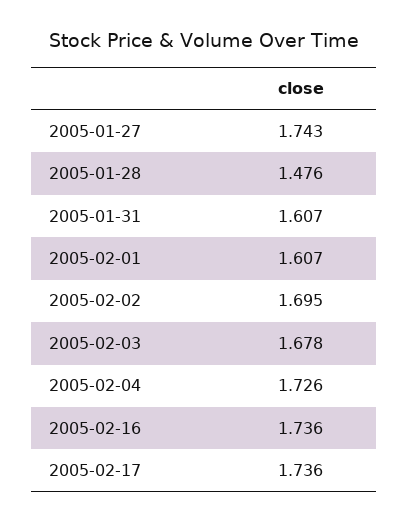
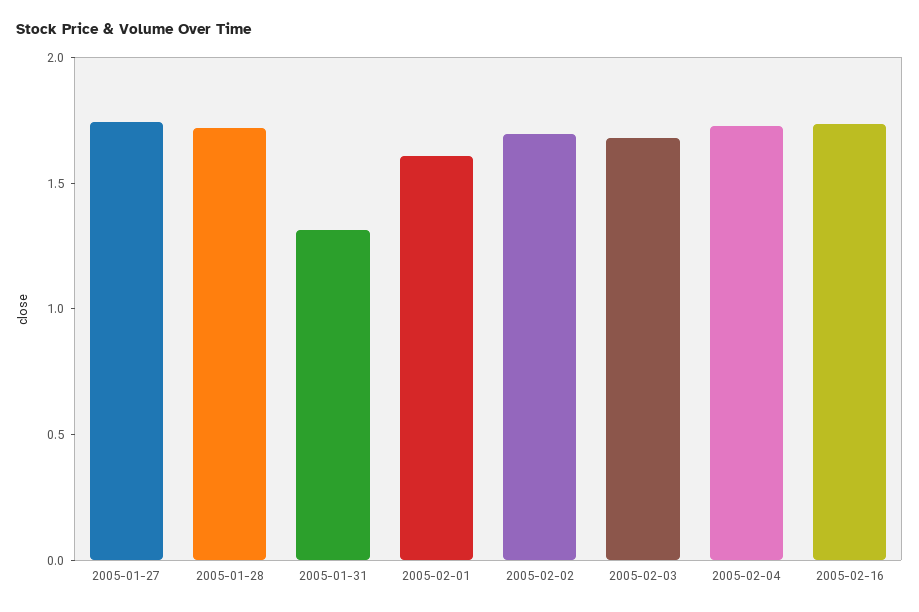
  {
    "2005-01-27": 1.743,
-   "2005-01-28": 1.476,
+   "2005-01-28": 1.7,
-   "2005-01-31": 1.607,
+   "2005-01-31": 1.3,
    "2005-02-01": 1.607,
    "2005-02-02": 1.695,
    "2005-02-03": 1.678,
    "2005-02-04": 1.726,
-   "2005-02-16": 1.736,
+   "2005-02-16": 1.736
-   "2005-02-17": 1.736
  }

